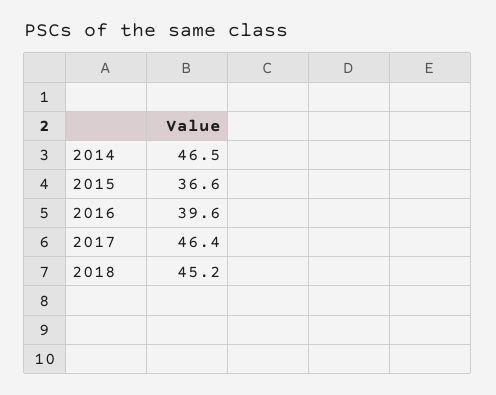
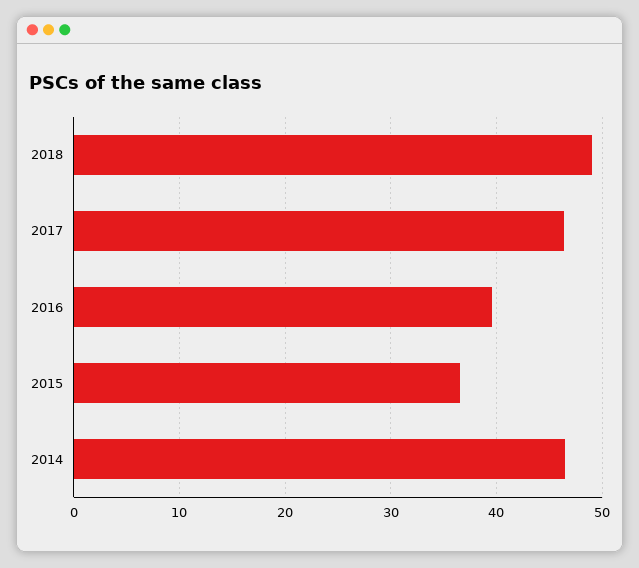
  {
    "2014": 46.5,
    "2015": 36.6,
    "2016": 39.6,
    "2017": 46.4,
-   "2018": 45.2
+   "2018": 49
  }

